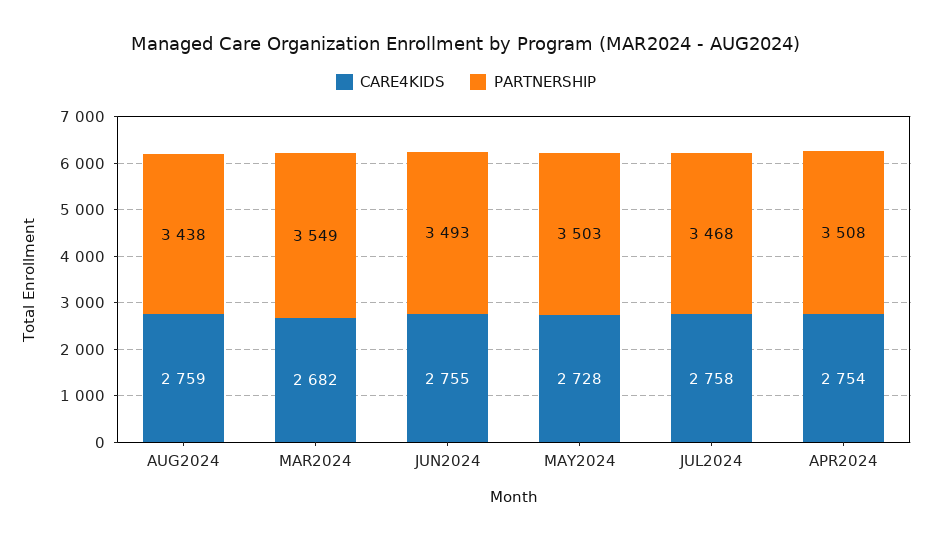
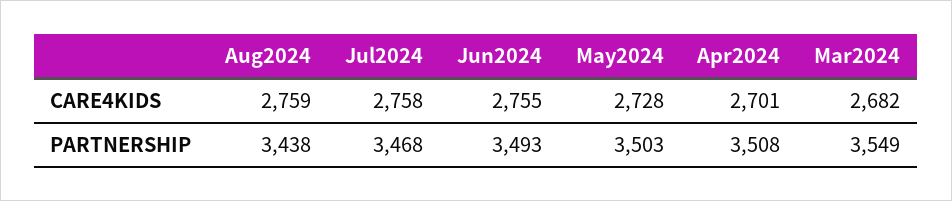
  {
    "CARE4KIDS": {
      "AUG2024": 2759,
      "MAR2024": 2682,
      "JUN2024": 2755,
      "MAY2024": 2728,
      "JUL2024": 2758,
-     "APR2024": 2754
+     "APR2024": 2701
    },
    "PARTNERSHIP": {
      "AUG2024": 3438,
      "MAR2024": 3549,
      "JUN2024": 3493,
      "MAY2024": 3503,
      "JUL2024": 3468,
      "APR2024": 3508
    }
  }

